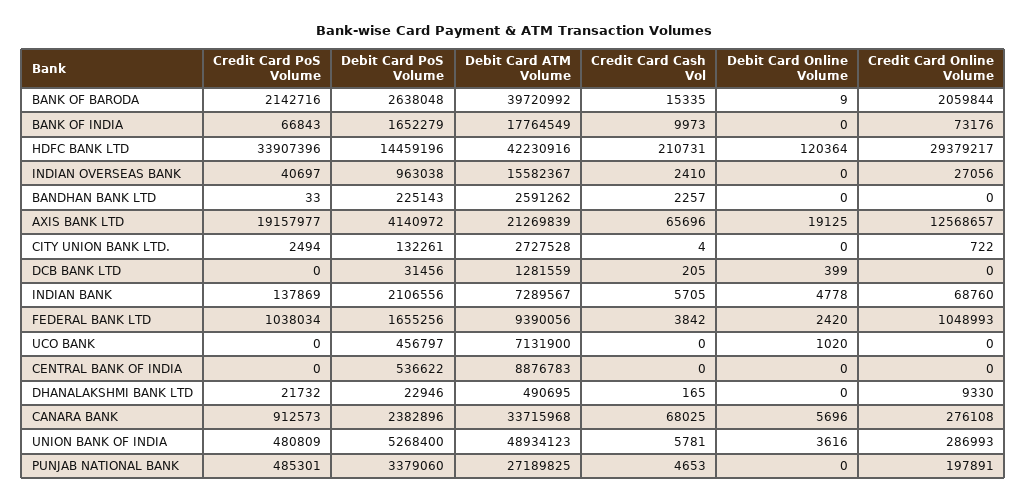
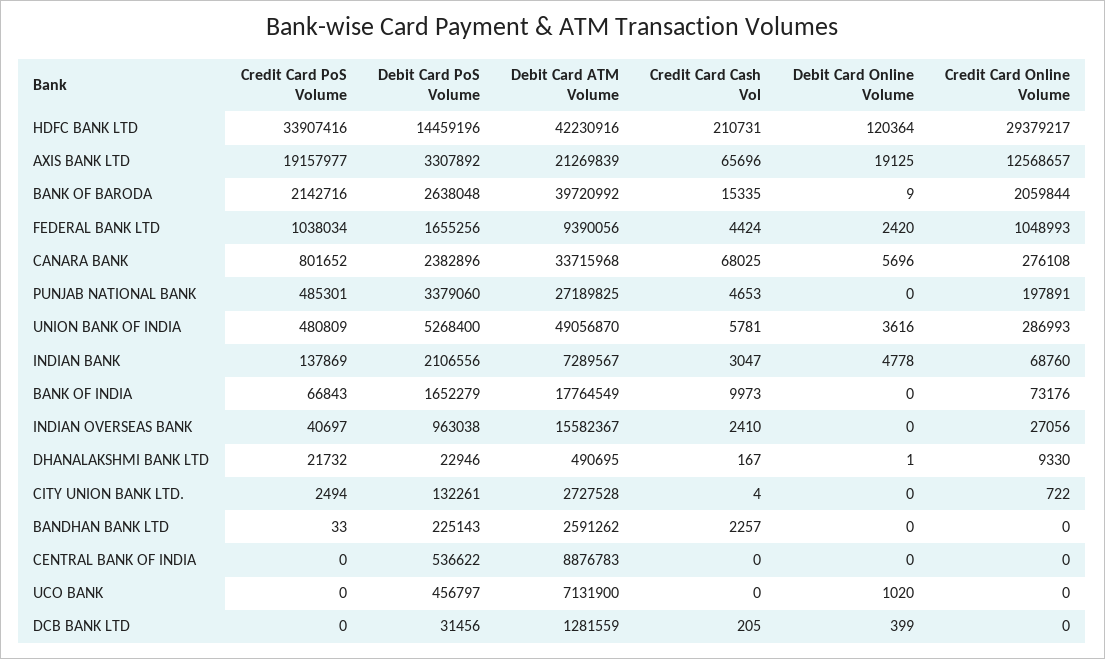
  {
    "Credit Card PoS Volume": {
      "BANK OF BARODA": 2142716,
      "BANK OF INDIA": 66843,
-     "HDFC BANK LTD": 33907396,
+     "HDFC BANK LTD": 33907416,
      "INDIAN OVERSEAS BANK": 40697,
      "BANDHAN BANK LTD": 33,
      "AXIS BANK LTD": 19157977,
      "CITY UNION BANK LTD.": 2494,
      "DCB BANK LTD": 0,
      "INDIAN BANK": 137869,
      "FEDERAL BANK LTD": 1038034,
      "UCO BANK": 0,
      "CENTRAL BANK OF INDIA": 0,
      "DHANALAKSHMI BANK LTD": 21732,
-     "CANARA BANK": 912573,
+     "CANARA BANK": 801652,
      "UNION BANK OF INDIA": 480809,
      "PUNJAB NATIONAL BANK": 485301
    },
    "Debit Card PoS Volume": {
      "BANK OF BARODA": 2638048,
      "BANK OF INDIA": 1652279,
      "HDFC BANK LTD": 14459196,
      "INDIAN OVERSEAS BANK": 963038,
      "BANDHAN BANK LTD": 225143,
-     "AXIS BANK LTD": 4140972,
+     "AXIS BANK LTD": 3307892,
      "CITY UNION BANK LTD.": 132261,
      "DCB BANK LTD": 31456,
      "INDIAN BANK": 2106556,
      "FEDERAL BANK LTD": 1655256,
      "UCO BANK": 456797,
      "CENTRAL BANK OF INDIA": 536622,
      "DHANALAKSHMI BANK LTD": 22946,
      "CANARA BANK": 2382896,
      "UNION BANK OF INDIA": 5268400,
      "PUNJAB NATIONAL BANK": 3379060
    },
    "Debit Card ATM Volume": {
      "BANK OF BARODA": 39720992,
      "BANK OF INDIA": 17764549,
      "HDFC BANK LTD": 42230916,
      "INDIAN OVERSEAS BANK": 15582367,
      "BANDHAN BANK LTD": 2591262,
      "AXIS BANK LTD": 21269839,
      "CITY UNION BANK LTD.": 2727528,
      "DCB BANK LTD": 1281559,
      "INDIAN BANK": 7289567,
      "FEDERAL BANK LTD": 9390056,
      "UCO BANK": 7131900,
      "CENTRAL BANK OF INDIA": 8876783,
      "DHANALAKSHMI BANK LTD": 490695,
      "CANARA BANK": 33715968,
-     "UNION BANK OF INDIA": 48934123,
+     "UNION BANK OF INDIA": 49056870,
      "PUNJAB NATIONAL BANK": 27189825
    },
    "Credit Card Cash Vol": {
      "BANK OF BARODA": 15335,
      "BANK OF INDIA": 9973,
      "HDFC BANK LTD": 210731,
      "INDIAN OVERSEAS BANK": 2410,
      "BANDHAN BANK LTD": 2257,
      "AXIS BANK LTD": 65696,
      "CITY UNION BANK LTD.": 4,
      "DCB BANK LTD": 205,
-     "INDIAN BANK": 5705,
+     "INDIAN BANK": 3047,
-     "FEDERAL BANK LTD": 3842,
+     "FEDERAL BANK LTD": 4424,
      "UCO BANK": 0,
      "CENTRAL BANK OF INDIA": 0,
-     "DHANALAKSHMI BANK LTD": 165,
+     "DHANALAKSHMI BANK LTD": 167,
      "CANARA BANK": 68025,
      "UNION BANK OF INDIA": 5781,
      "PUNJAB NATIONAL BANK": 4653
    },
    "Debit Card Online Volume": {
      "BANK OF BARODA": 9,
      "BANK OF INDIA": 0,
      "HDFC BANK LTD": 120364,
      "INDIAN OVERSEAS BANK": 0,
      "BANDHAN BANK LTD": 0,
      "AXIS BANK LTD": 19125,
      "CITY UNION BANK LTD.": 0,
      "DCB BANK LTD": 399,
      "INDIAN BANK": 4778,
      "FEDERAL BANK LTD": 2420,
      "UCO BANK": 1020,
      "CENTRAL BANK OF INDIA": 0,
-     "DHANALAKSHMI BANK LTD": 0,
+     "DHANALAKSHMI BANK LTD": 1,
      "CANARA BANK": 5696,
      "UNION BANK OF INDIA": 3616,
      "PUNJAB NATIONAL BANK": 0
    },
    "Credit Card Online Volume": {
      "BANK OF BARODA": 2059844,
      "BANK OF INDIA": 73176,
      "HDFC BANK LTD": 29379217,
      "INDIAN OVERSEAS BANK": 27056,
      "BANDHAN BANK LTD": 0,
      "AXIS BANK LTD": 12568657,
      "CITY UNION BANK LTD.": 722,
      "DCB BANK LTD": 0,
      "INDIAN BANK": 68760,
      "FEDERAL BANK LTD": 1048993,
      "UCO BANK": 0,
      "CENTRAL BANK OF INDIA": 0,
      "DHANALAKSHMI BANK LTD": 9330,
      "CANARA BANK": 276108,
      "UNION BANK OF INDIA": 286993,
      "PUNJAB NATIONAL BANK": 197891
    }
  }

